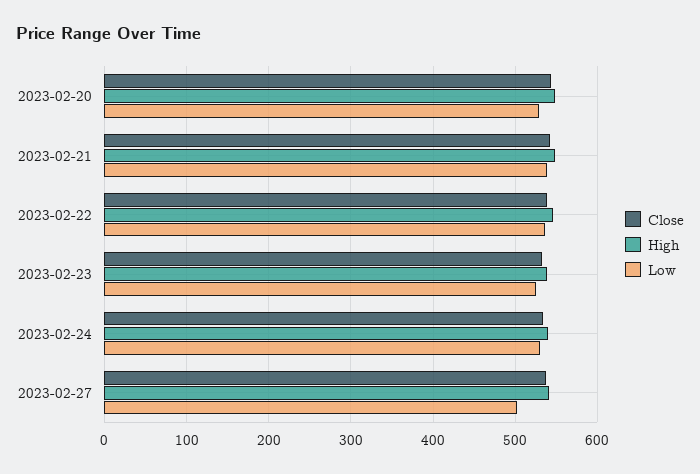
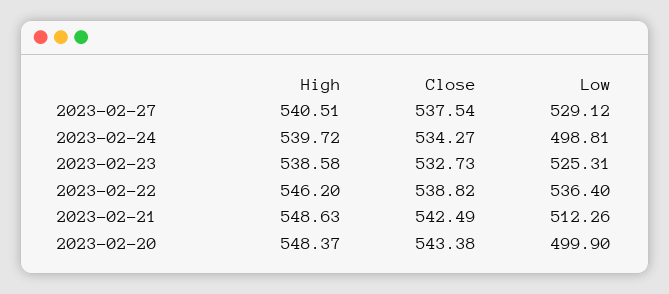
  {
    "Close": {
      "2023-02-20": 543.38,
      "2023-02-21": 542.49,
      "2023-02-22": 538.82,
      "2023-02-23": 532.73,
      "2023-02-24": 534.27,
      "2023-02-27": 537.54
    },
    "High": {
      "2023-02-20": 548.37,
      "2023-02-21": 548.63,
      "2023-02-22": 546.2,
      "2023-02-23": 538.58,
      "2023-02-24": 539.72,
      "2023-02-27": 540.51
    },
    "Low": {
-     "2023-02-20": 530,
+     "2023-02-20": 499.9,
-     "2023-02-21": 540,
+     "2023-02-21": 512.26,
      "2023-02-22": 536.4,
      "2023-02-23": 525.31,
-     "2023-02-24": 530,
+     "2023-02-24": 498.81,
-     "2023-02-27": 500
+     "2023-02-27": 529.12
    }
  }

